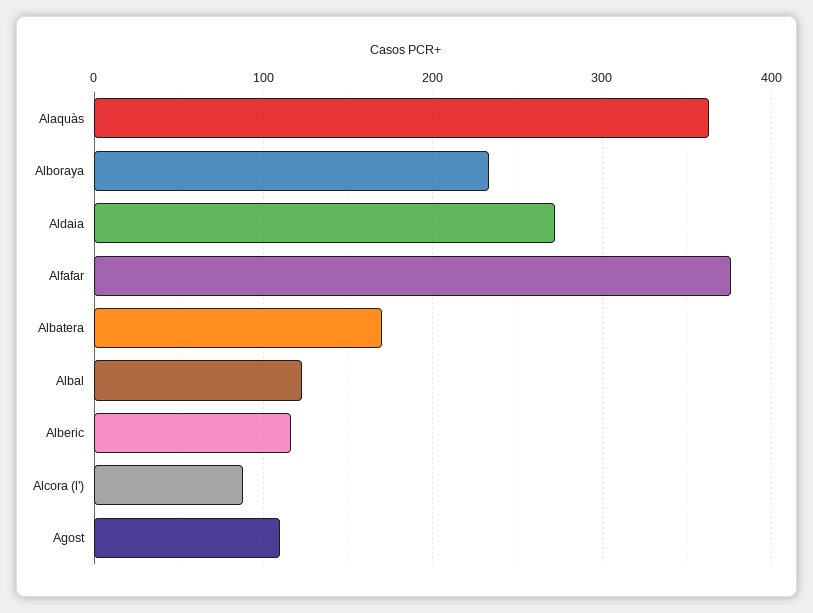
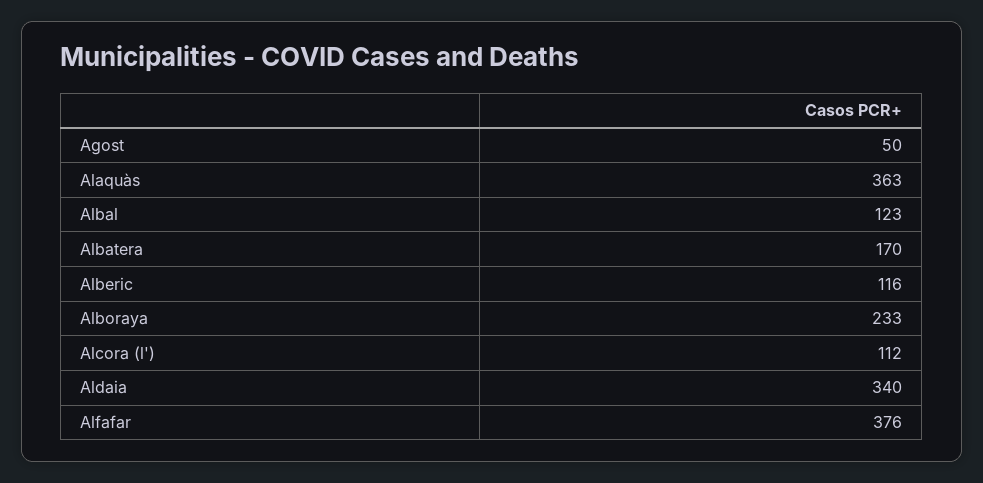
  {
    "Alaquàs": 363,
    "Alboraya": 233,
-   "Aldaia": 270,
+   "Aldaia": 340,
    "Alfafar": 376,
    "Albatera": 170,
    "Albal": 123,
    "Alberic": 116,
-   "Alcora (l')": 90,
+   "Alcora (l')": 112,
-   "Agost": 110
+   "Agost": 50
  }

